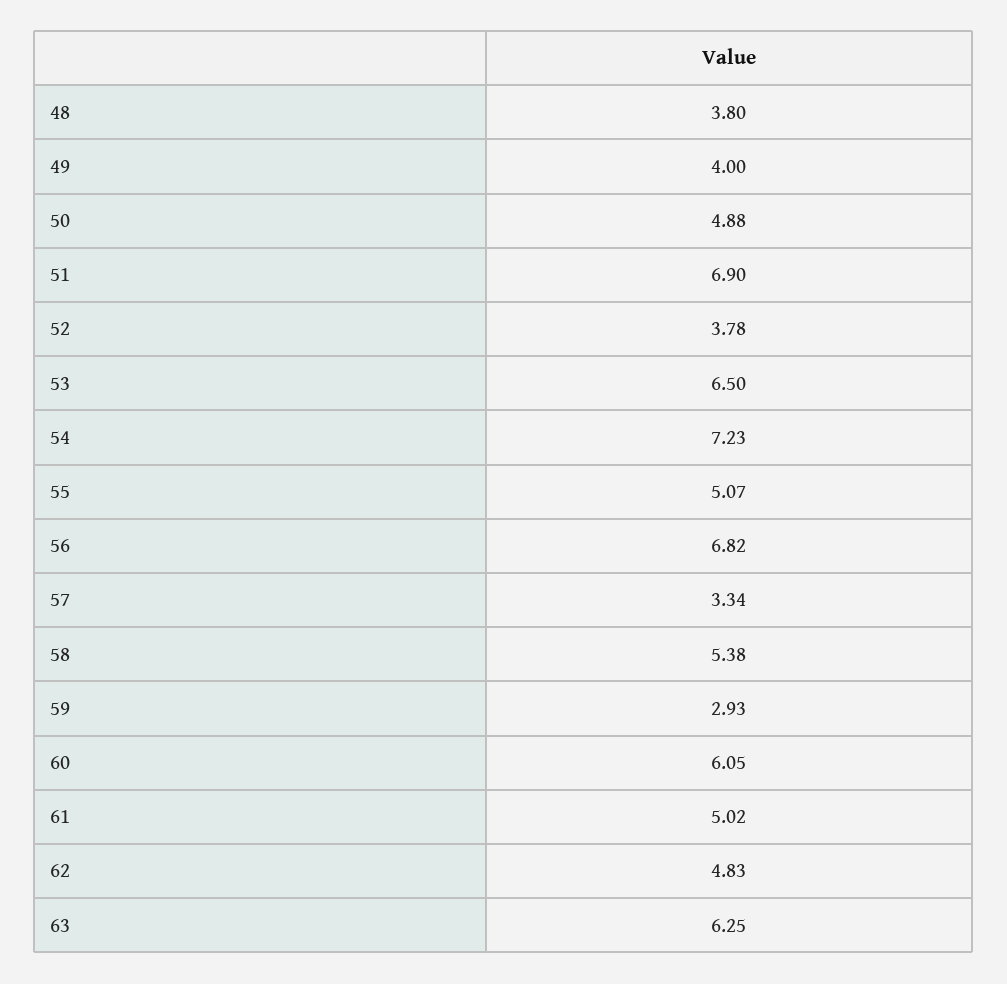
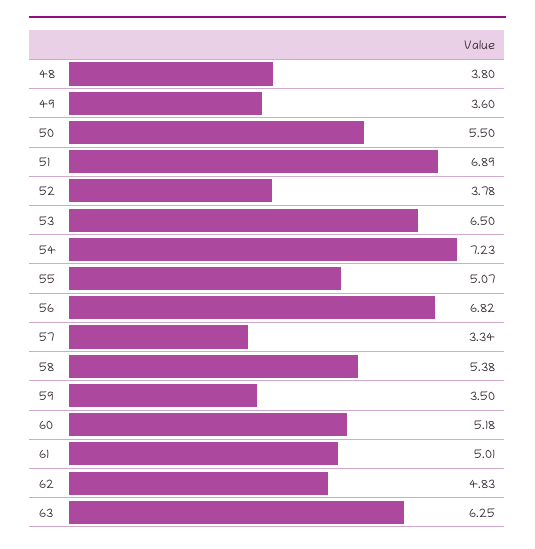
  {
    "48": 3.8,
-   "49": 4,
+   "49": 3.6,
-   "50": 4.88,
+   "50": 5.5,
-   "51": 6.9,
+   "51": 6.89,
    "52": 3.78,
    "53": 6.5,
    "54": 7.23,
    "55": 5.07,
    "56": 6.82,
    "57": 3.34,
    "58": 5.38,
-   "59": 2.93,
+   "59": 3.5,
-   "60": 6.05,
+   "60": 5.18,
-   "61": 5.02,
+   "61": 5.01,
    "62": 4.83,
    "63": 6.25
  }

